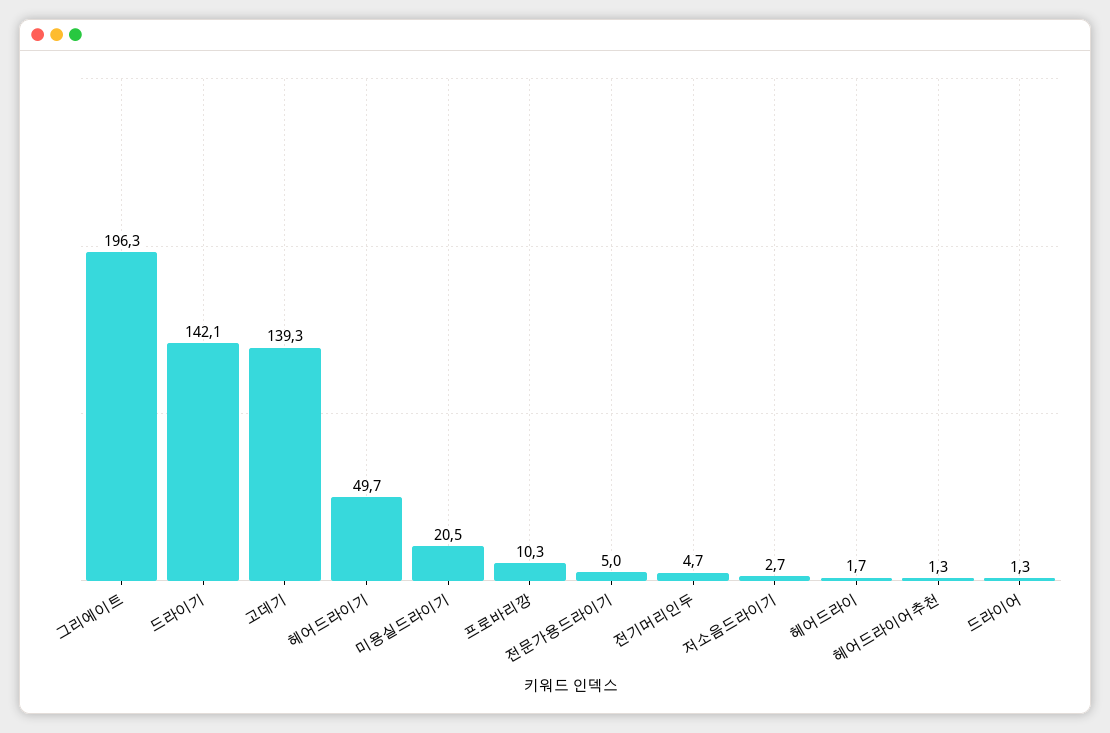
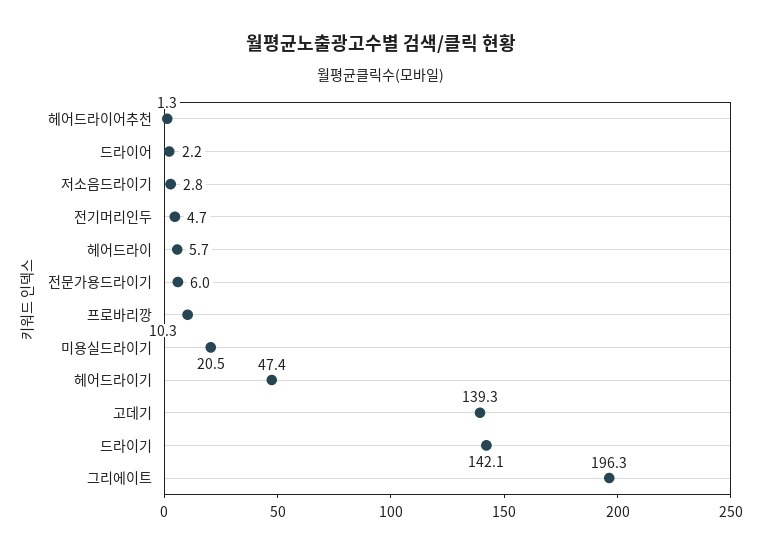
  {
    "그리에이트": 196.3,
    "드라이기": 142.1,
    "고데기": 139.3,
-   "헤어드라이기": 49.7,
+   "헤어드라이기": 47.4,
    "미용실드라이기": 20.5,
    "프로바리깡": 10.3,
-   "전문가용드라이기": 5,
+   "전문가용드라이기": 6,
    "전기머리인두": 4.7,
-   "저소음드라이기": 2.7,
+   "저소음드라이기": 2.8,
-   "헤어드라이": 1.7,
+   "헤어드라이": 5.7,
    "헤어드라이어추천": 1.3,
-   "드라이어": 1.3
+   "드라이어": 2.2
  }

